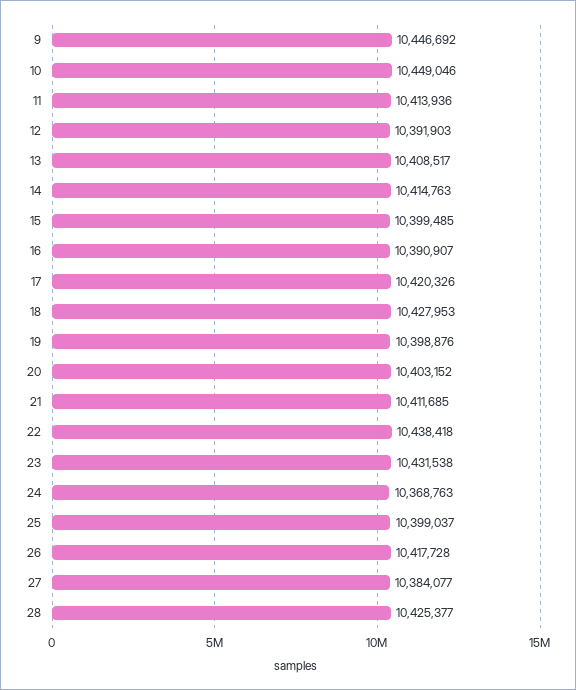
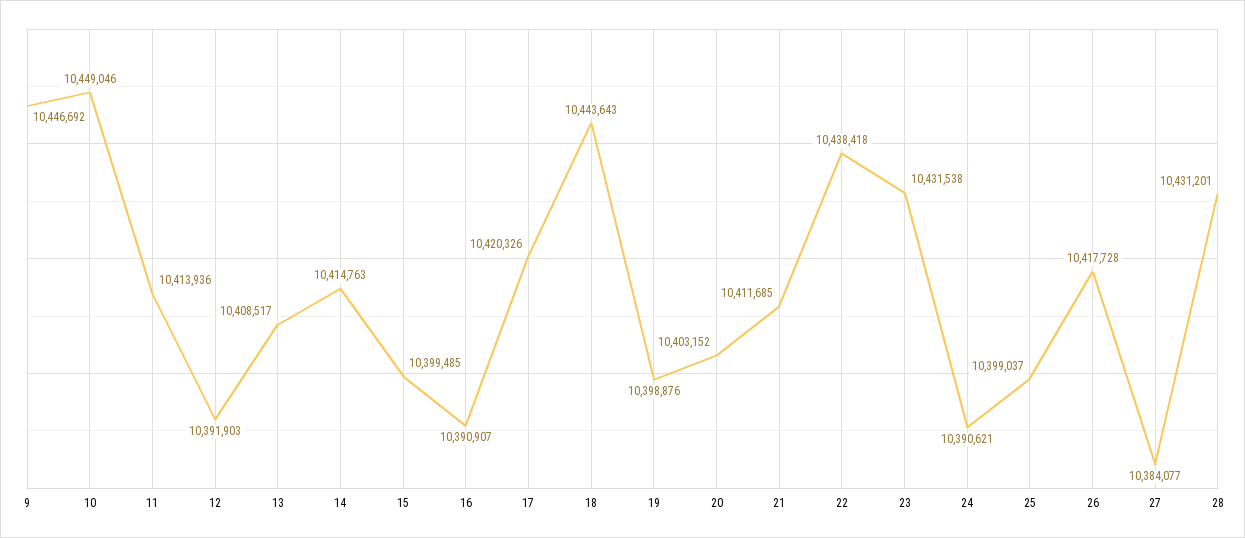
  {
    "9": 10446692,
    "10": 10449046,
    "11": 10413936,
    "12": 10391903,
    "13": 10408517,
    "14": 10414763,
    "15": 10399485,
    "16": 10390907,
    "17": 10420326,
-   "18": 10427953,
+   "18": 10443643,
    "19": 10398876,
    "20": 10403152,
    "21": 10411685,
    "22": 10438418,
    "23": 10431538,
-   "24": 10368763,
+   "24": 10390621,
    "25": 10399037,
    "26": 10417728,
    "27": 10384077,
-   "28": 10425377
+   "28": 10431201
  }

